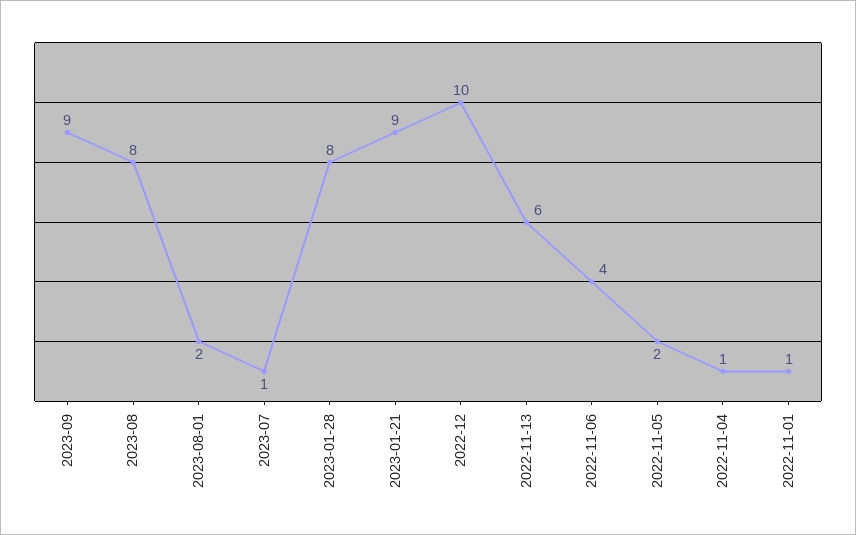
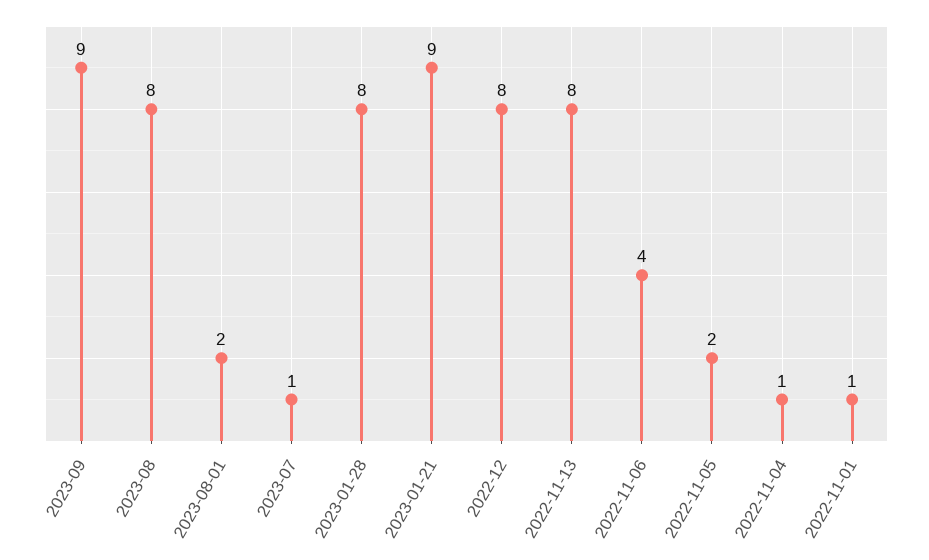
  {
    "2023-09": 9,
    "2023-08": 8,
    "2023-08-01": 2,
    "2023-07": 1,
    "2023-01-28": 8,
    "2023-01-21": 9,
-   "2022-12": 10,
+   "2022-12": 8,
-   "2022-11-13": 6,
+   "2022-11-13": 8,
    "2022-11-06": 4,
    "2022-11-05": 2,
    "2022-11-04": 1,
    "2022-11-01": 1
  }

